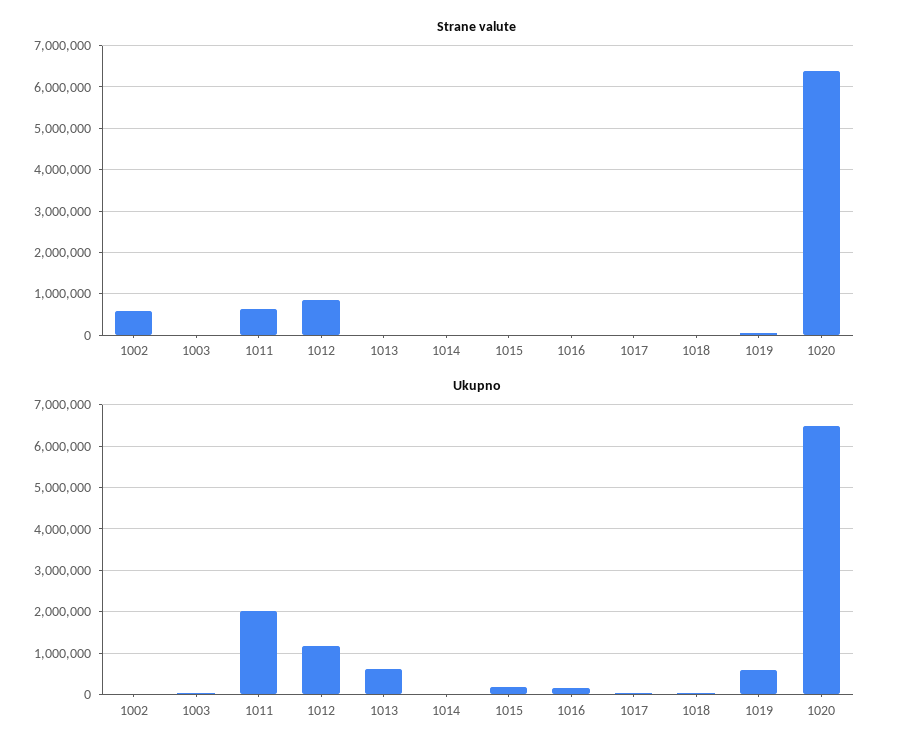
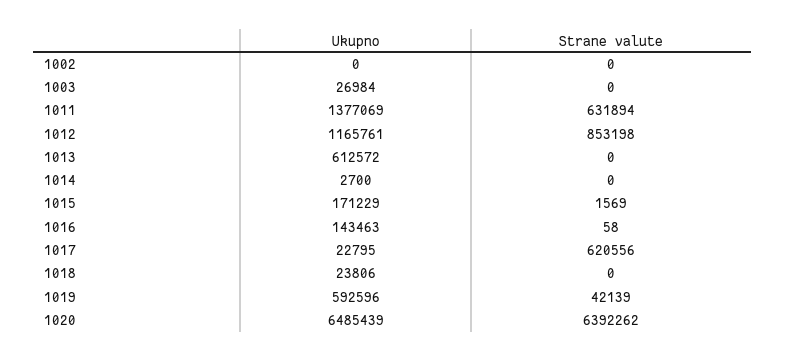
  {
    "Strane valute": {
-     "1002": 600000,
+     "1002": 0,
      "1003": 0,
      "1011": 631894,
      "1012": 853198,
      "1013": 0,
      "1014": 0,
      "1015": 1569,
      "1016": 58,
-     "1017": 0,
+     "1017": 620556,
      "1018": 0,
      "1019": 42139,
      "1020": 6392262
    },
    "Ukupno": {
      "1002": 0,
      "1003": 26984,
-     "1011": 2000000,
+     "1011": 1377069,
      "1012": 1165761,
      "1013": 612572,
      "1014": 2700,
      "1015": 171229,
      "1016": 143463,
      "1017": 22795,
      "1018": 23806,
      "1019": 592596,
      "1020": 6485439
    }
  }

